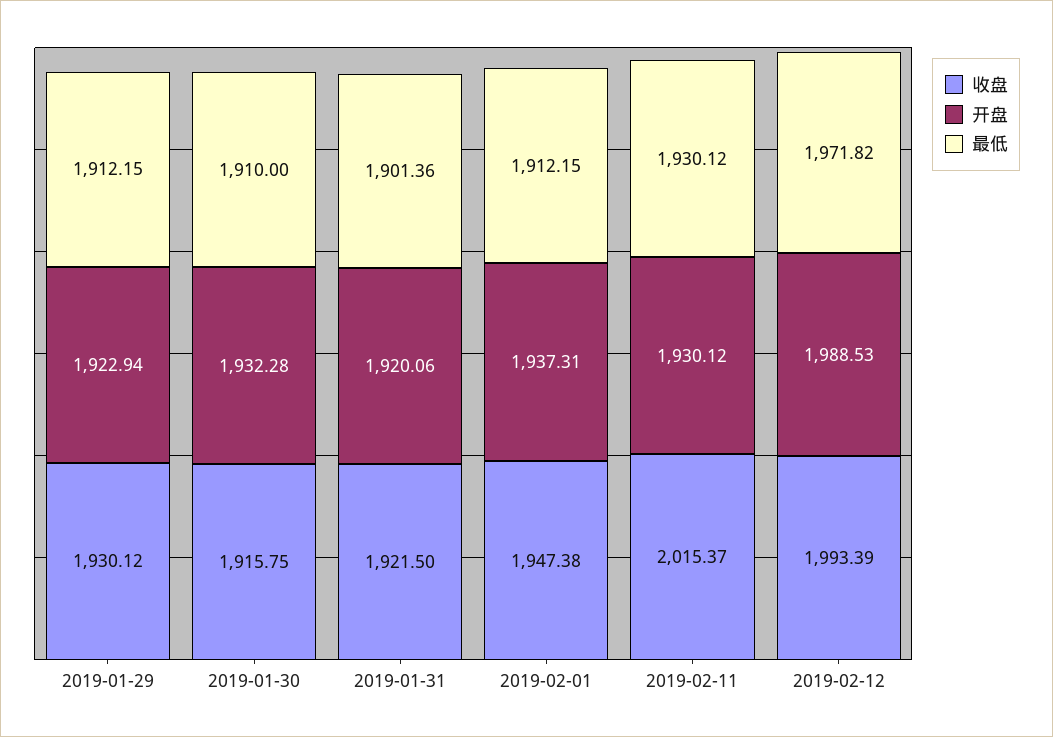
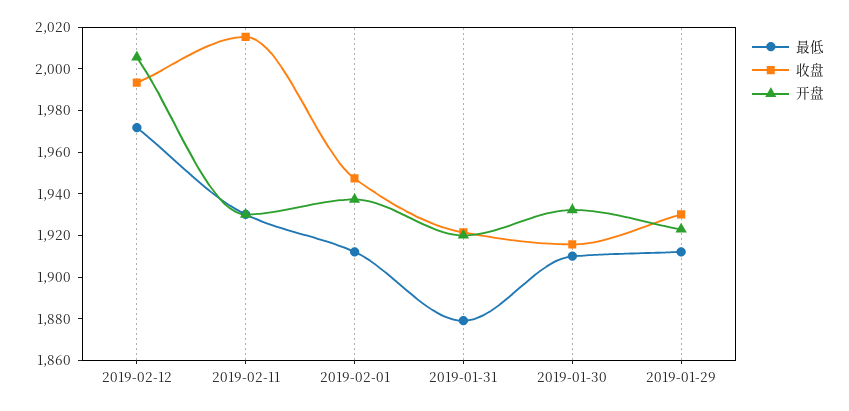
  {
    "收盘": {
      "2019-01-29": 1930.12,
      "2019-01-30": 1915.75,
      "2019-01-31": 1921.5,
      "2019-02-01": 1947.38,
      "2019-02-11": 2015.37,
      "2019-02-12": 1993.39
    },
    "开盘": {
      "2019-01-29": 1922.94,
      "2019-01-30": 1932.28,
      "2019-01-31": 1920.06,
      "2019-02-01": 1937.31,
      "2019-02-11": 1930.12,
-     "2019-02-12": 1988.53
+     "2019-02-12": 2005
    },
    "最低": {
      "2019-01-29": 1912.15,
      "2019-01-30": 1910,
-     "2019-01-31": 1901.36,
+     "2019-01-31": 1880,
      "2019-02-01": 1912.15,
      "2019-02-11": 1930.12,
      "2019-02-12": 1971.82
    }
  }

